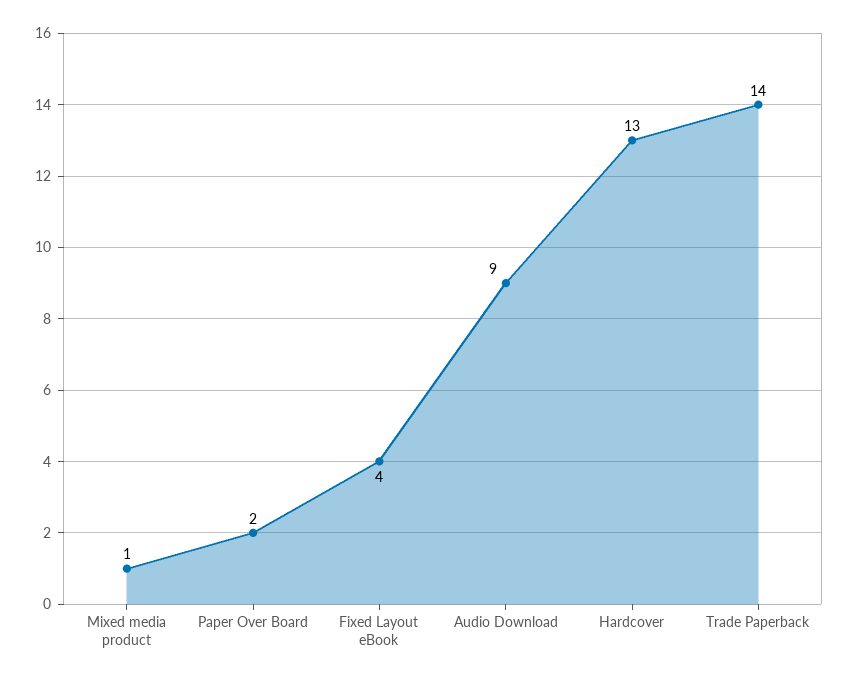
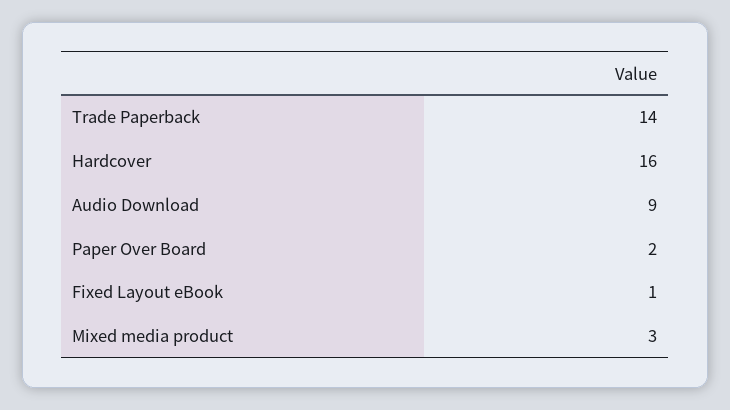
  {
-   "Mixed media product": 1,
+   "Mixed media product": 3,
    "Paper Over Board": 2,
-   "Fixed Layout eBook": 4,
+   "Fixed Layout eBook": 1,
    "Audio Download": 9,
-   "Hardcover": 13,
+   "Hardcover": 16,
    "Trade Paperback": 14
  }

